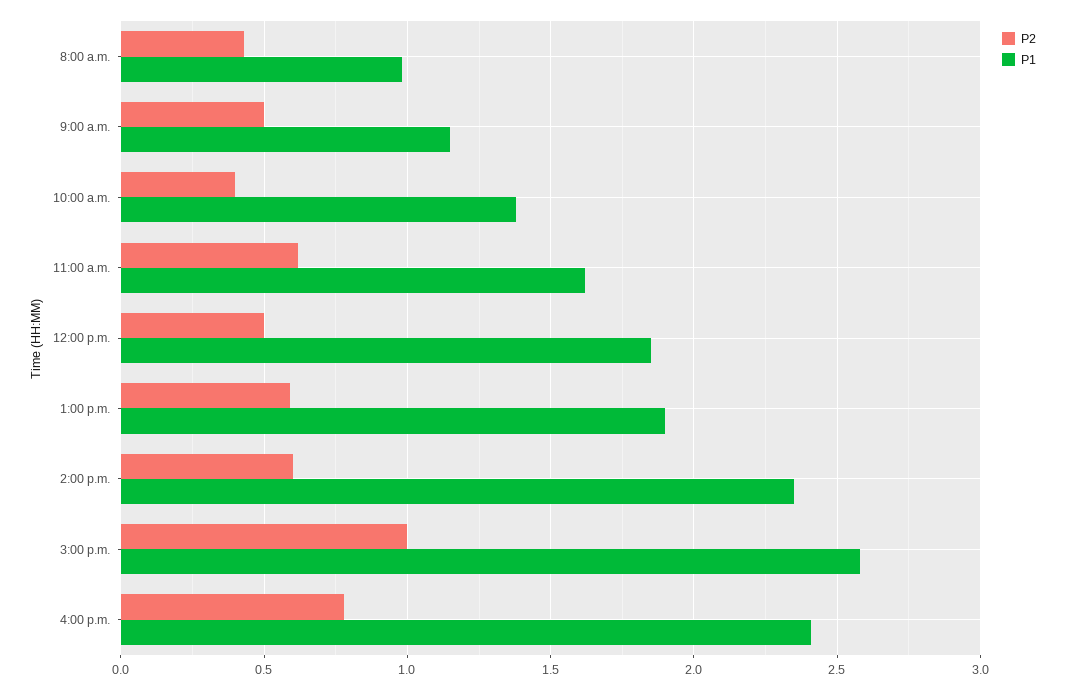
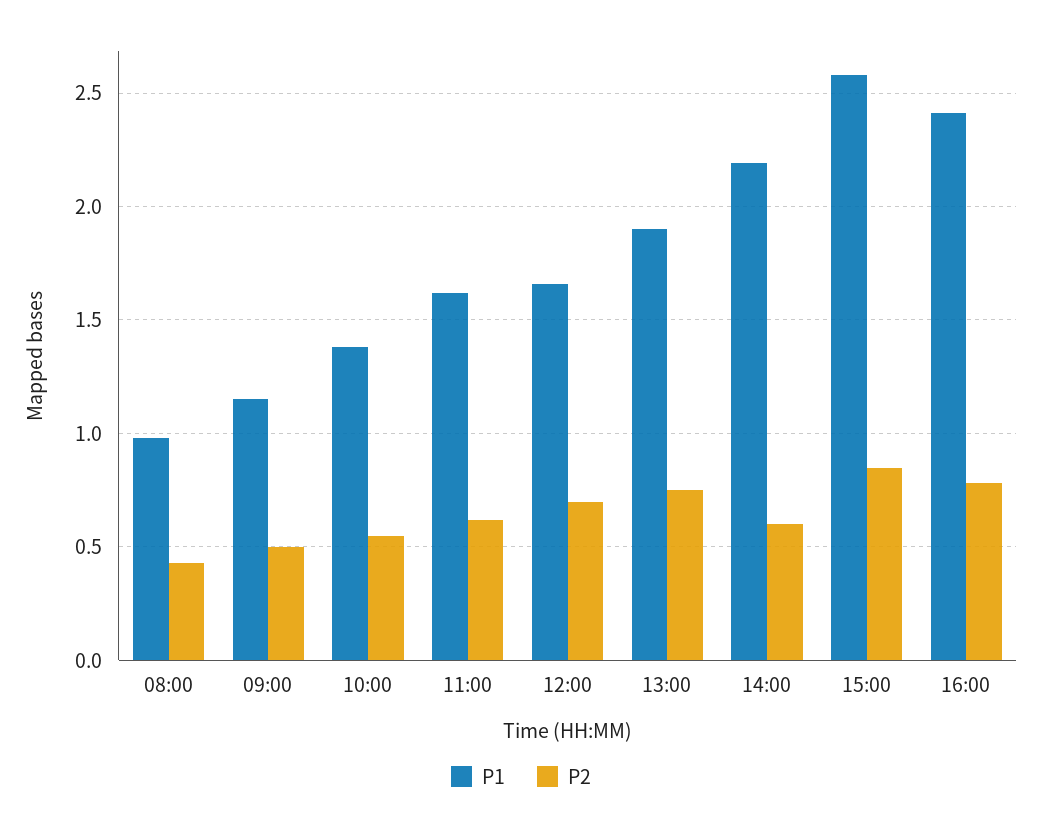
  {
    "P2": {
      "8:00 a.m.": 0.45,
      "9:00 a.m.": 0.5,
-     "10:00 a.m.": 0.4,
+     "10:00 a.m.": 0.55,
      "11:00 a.m.": 0.6,
-     "12:00 p.m.": 0.5,
+     "12:00 p.m.": 0.7,
-     "1:00 p.m.": 0.6,
+     "1:00 p.m.": 0.75,
      "2:00 p.m.": 0.6,
-     "3:00 p.m.": 1,
+     "3:00 p.m.": 0.85,
      "4:00 p.m.": 0.8
    },
    "P1": {
      "8:00 a.m.": 1,
      "9:00 a.m.": 1.15,
      "10:00 a.m.": 1.4,
      "11:00 a.m.": 1.6,
-     "12:00 p.m.": 1.85,
+     "12:00 p.m.": 1.65,
      "1:00 p.m.": 1.9,
-     "2:00 p.m.": 2.35,
+     "2:00 p.m.": 2.2,
      "3:00 p.m.": 2.6,
      "4:00 p.m.": 2.4
    }
  }

